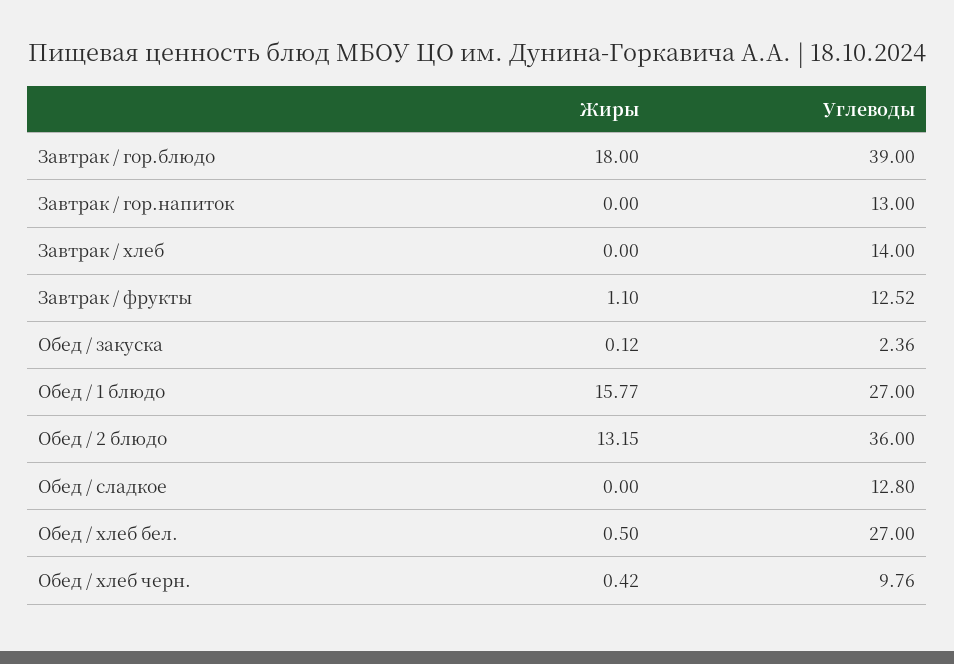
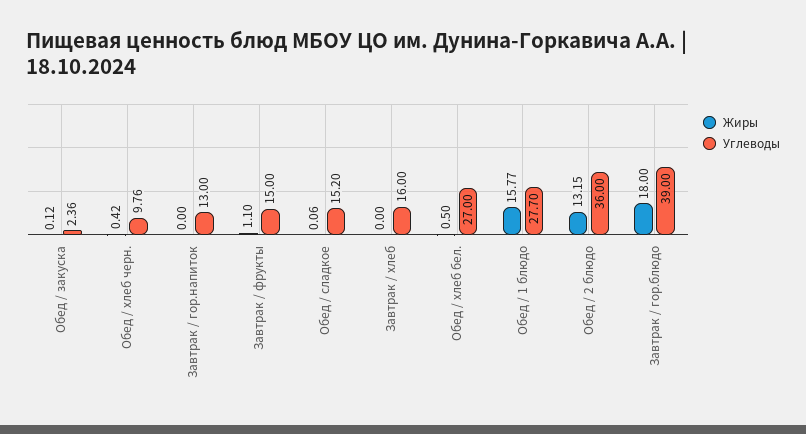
  {
    "Жиры": {
      "Завтрак / гор.блюдо": 18,
      "Завтрак / гор.напиток": 0,
      "Завтрак / хлеб": 0,
      "Завтрак / фрукты": 1.1,
      "Обед / закуска": 0.12,
      "Обед / 1 блюдо": 15.77,
      "Обед / 2 блюдо": 13.15,
-     "Обед / сладкое": 0,
+     "Обед / сладкое": 0.06,
      "Обед / хлеб бел.": 0.5,
      "Обед / хлеб черн.": 0.42
    },
    "Углеводы": {
      "Завтрак / гор.блюдо": 39,
      "Завтрак / гор.напиток": 13,
-     "Завтрак / хлеб": 14,
+     "Завтрак / хлеб": 16,
-     "Завтрак / фрукты": 12.52,
+     "Завтрак / фрукты": 15,
      "Обед / закуска": 2.36,
-     "Обед / 1 блюдо": 27,
+     "Обед / 1 блюдо": 27.7,
      "Обед / 2 блюдо": 36,
-     "Обед / сладкое": 12.8,
+     "Обед / сладкое": 15.2,
      "Обед / хлеб бел.": 27,
      "Обед / хлеб черн.": 9.76
    }
  }

